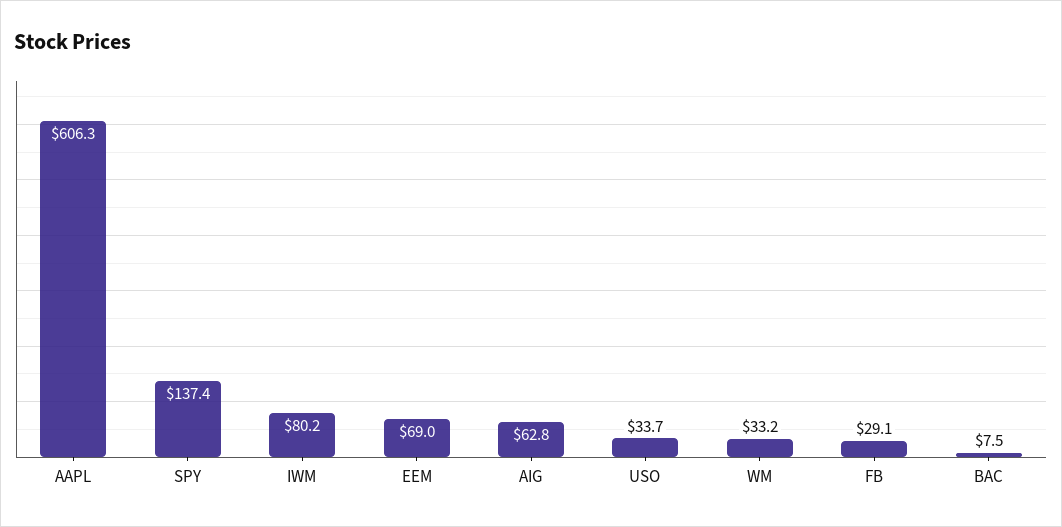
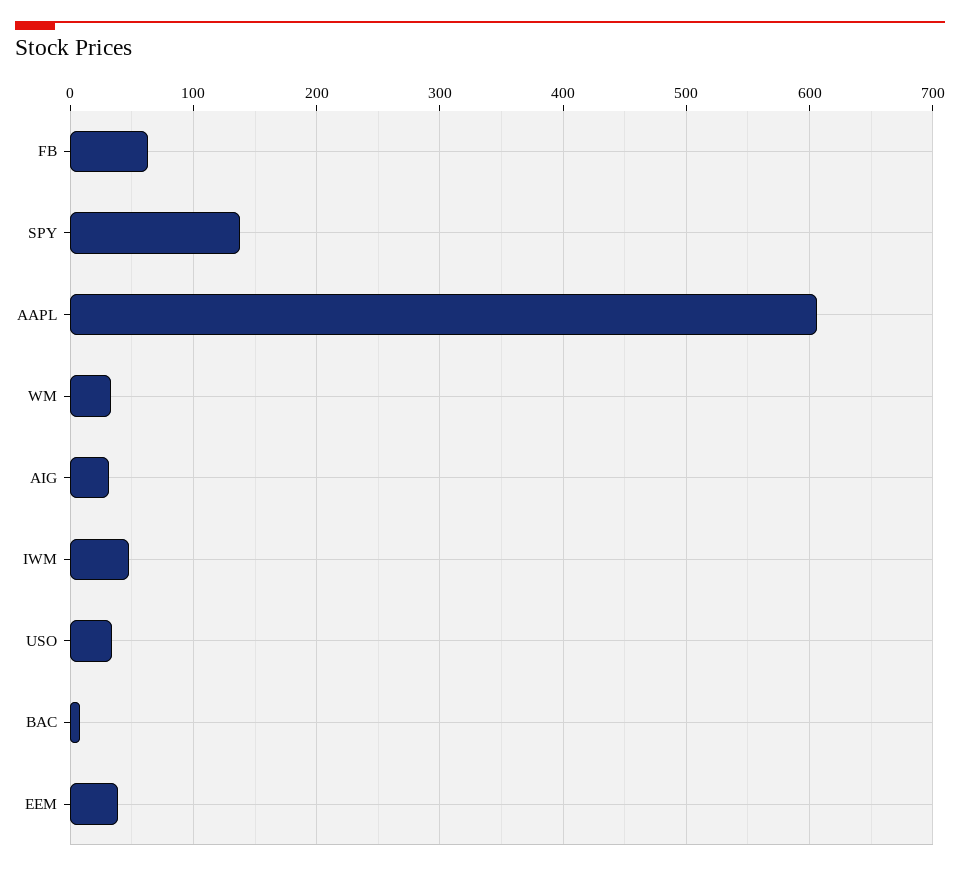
  {
    "AAPL": 606.3,
    "SPY": 137.4,
-   "IWM": 80.2,
+   "IWM": 50,
-   "EEM": 69,
+   "EEM": 40,
-   "AIG": 62.8,
+   "AIG": 30,
    "USO": 33.7,
    "WM": 33.2,
-   "FB": 29.1,
+   "FB": 60,
    "BAC": 7.5
  }

